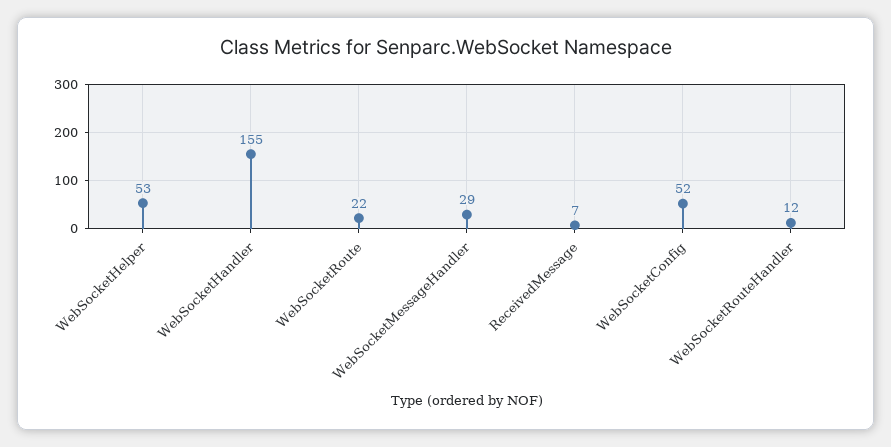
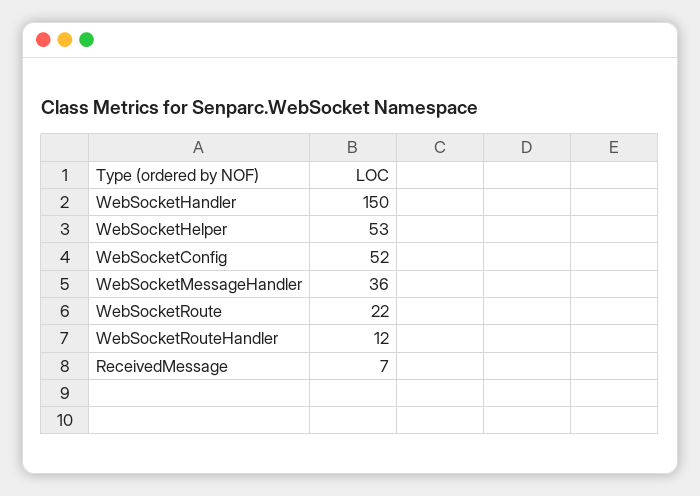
  {
    "WebSocketHelper": 53,
-   "WebSocketHandler": 155,
+   "WebSocketHandler": 150,
    "WebSocketRoute": 22,
-   "WebSocketMessageHandler": 29,
+   "WebSocketMessageHandler": 36,
    "ReceivedMessage": 7,
    "WebSocketConfig": 52,
    "WebSocketRouteHandler": 12
  }

